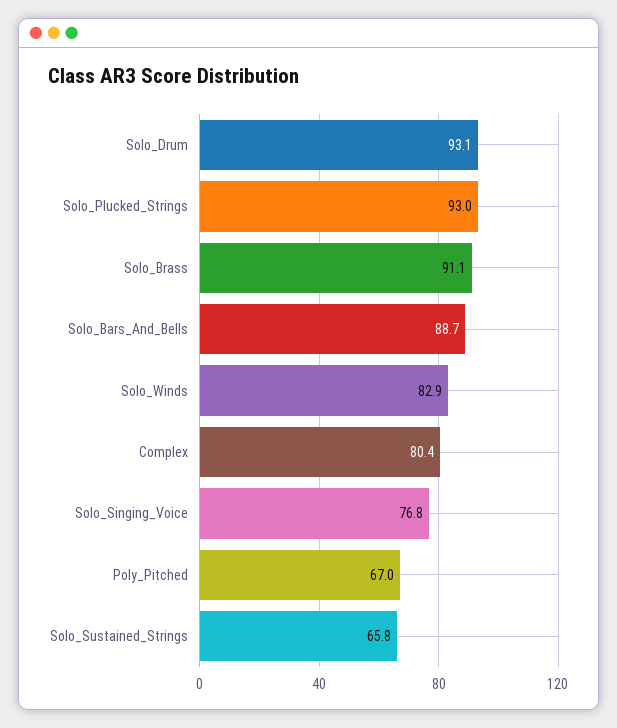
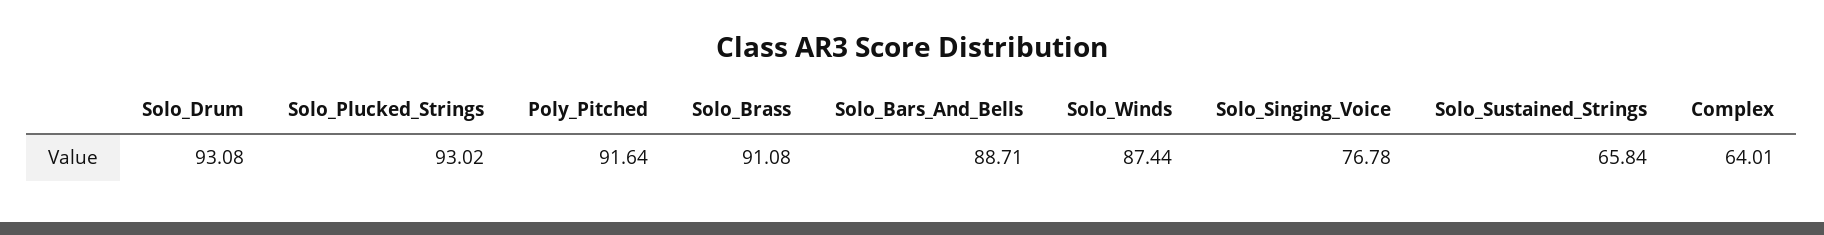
  {
    "Solo_Drum": 93.08,
    "Solo_Plucked_Strings": 93.02,
    "Solo_Brass": 91.08,
    "Solo_Bars_And_Bells": 88.71,
-   "Solo_Winds": 82.9,
+   "Solo_Winds": 87.44,
-   "Complex": 80.4,
+   "Complex": 64.01,
    "Solo_Singing_Voice": 76.78,
-   "Poly_Pitched": 67,
+   "Poly_Pitched": 91.64,
    "Solo_Sustained_Strings": 65.84
  }

